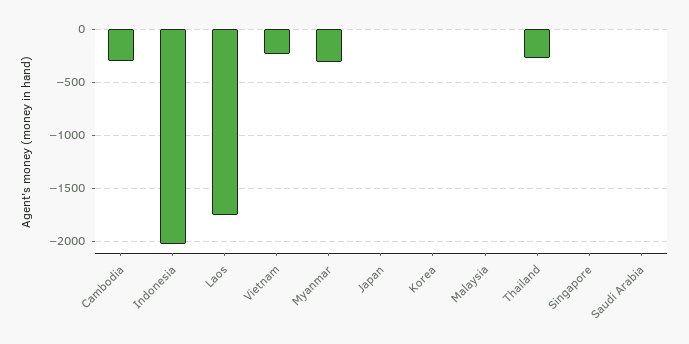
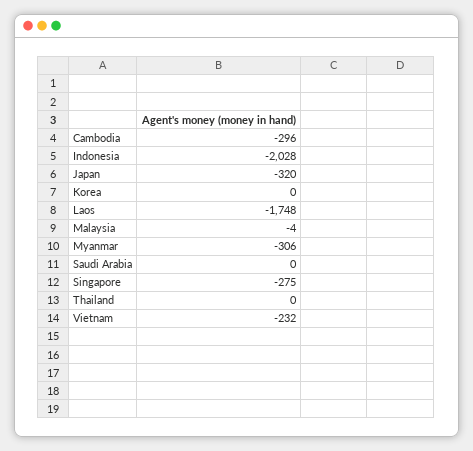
  {
    "Cambodia": -296,
    "Indonesia": -2028,
    "Laos": -1748,
    "Vietnam": -232,
    "Myanmar": -306,
-   "Japan": 0,
+   "Japan": -320,
    "Korea": 0,
    "Malaysia": -4,
-   "Thailand": -300,
+   "Thailand": 0,
-   "Singapore": 0,
+   "Singapore": -275,
    "Saudi Arabia": 0
  }

